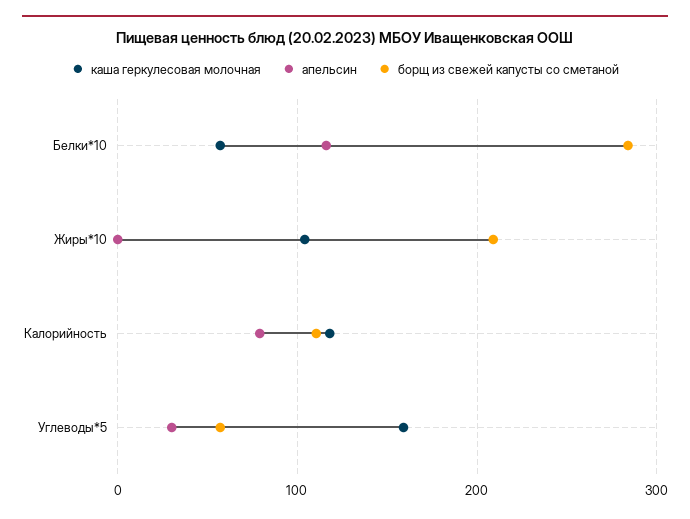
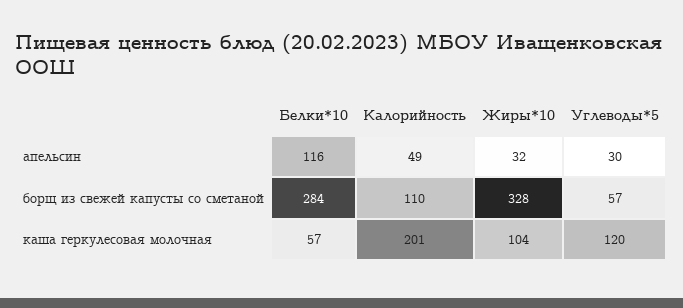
  {
    "каша геркулесовая молочная": {
      "Белки*10": 57,
      "Жиры*10": 104,
-     "Калорийность": 120,
+     "Калорийность": 201,
-     "Углеводы*5": 160
+     "Углеводы*5": 120
    },
    "апельсин": {
      "Белки*10": 116,
-     "Жиры*10": 0,
+     "Жиры*10": 32,
-     "Калорийность": 80,
+     "Калорийность": 49,
      "Углеводы*5": 30
    },
    "борщ из свежей капусты со сметаной": {
      "Белки*10": 284,
-     "Жиры*10": 210,
+     "Жиры*10": 328,
      "Калорийность": 110,
      "Углеводы*5": 57
    }
  }

